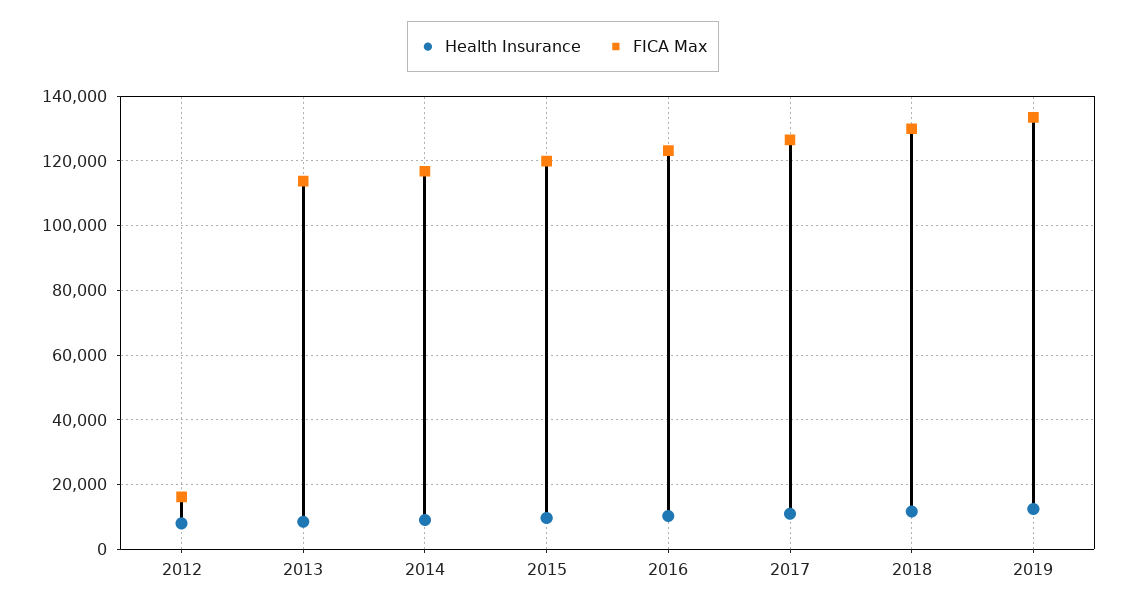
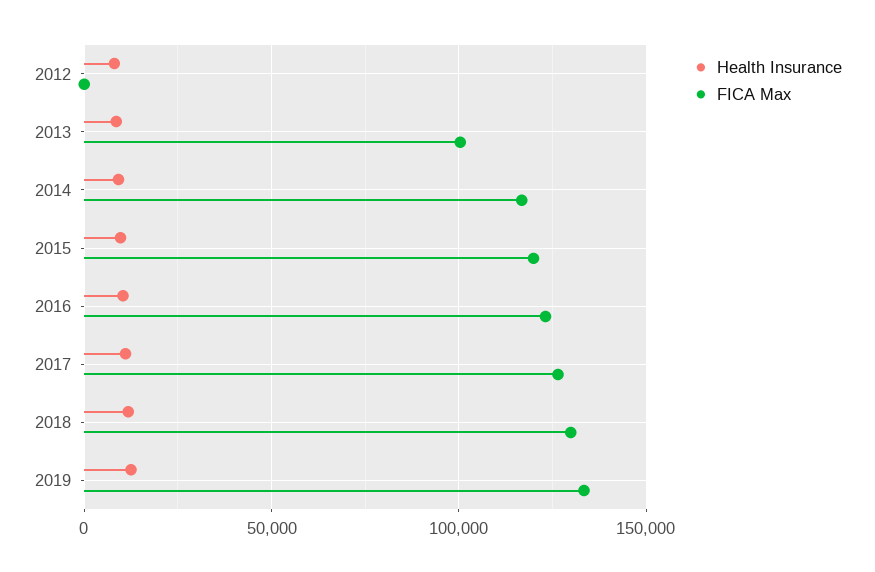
  {
    "Health Insurance": {
      "2012": 8000,
      "2013": 8000,
      "2014": 10000,
      "2015": 10000,
      "2016": 10000,
      "2017": 10000,
      "2018": 12000,
      "2019": 12000
    },
    "FICA Max": {
-     "2012": 16000,
+     "2012": 0,
-     "2013": 114000,
+     "2013": 100000,
      "2014": 116000,
      "2015": 120000,
      "2016": 124000,
      "2017": 126000,
      "2018": 130000,
      "2019": 134000
    }
  }

